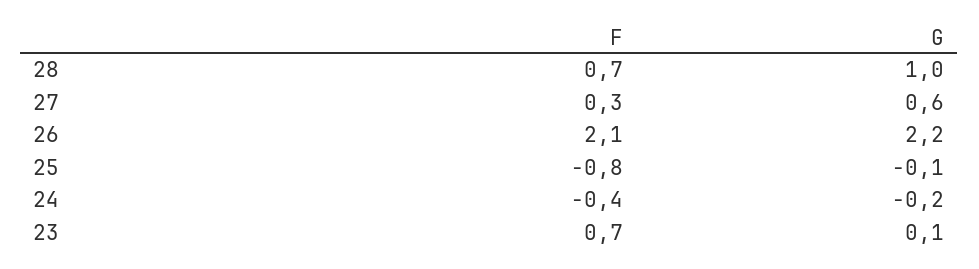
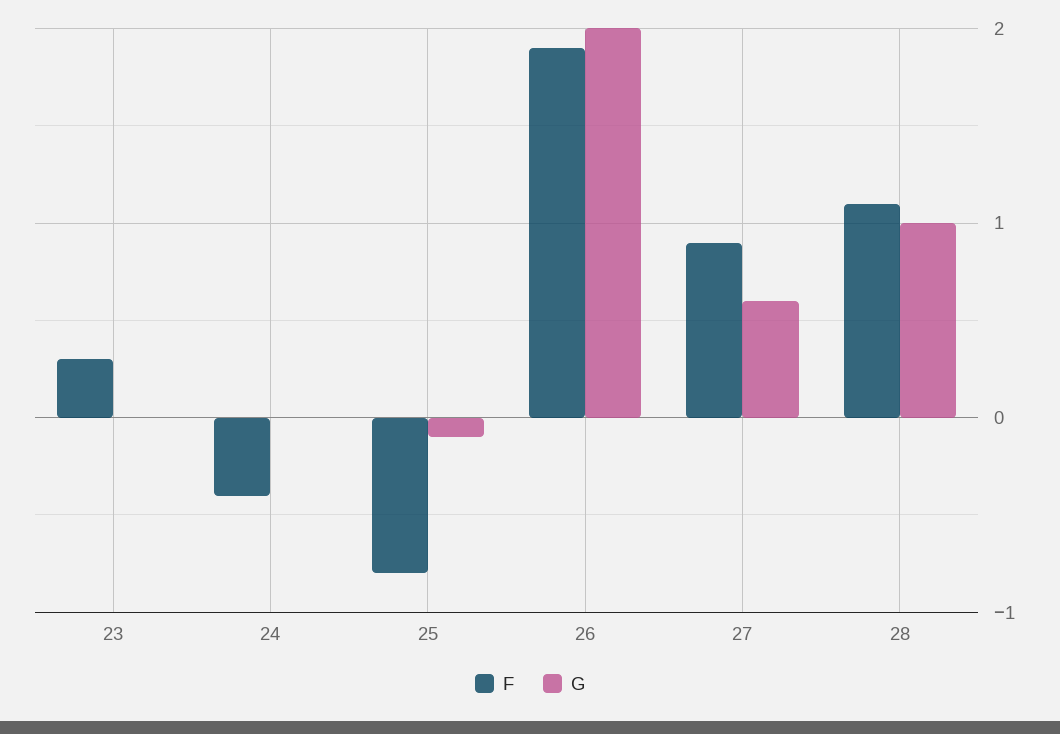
  {
    "F": {
-     "28": 0.7,
+     "28": 1.1,
-     "27": 0.3,
+     "27": 0.9,
-     "26": 2.1,
+     "26": 1.9,
      "25": -0.8,
      "24": -0.4,
-     "23": 0.7
+     "23": 0.3
    },
    "G": {
      "28": 1,
      "27": 0.6,
-     "26": 2.2,
+     "26": 2,
      "25": -0.1,
-     "24": -0.2,
+     "24": 0,
-     "23": 0.1
+     "23": 0
    }
  }

